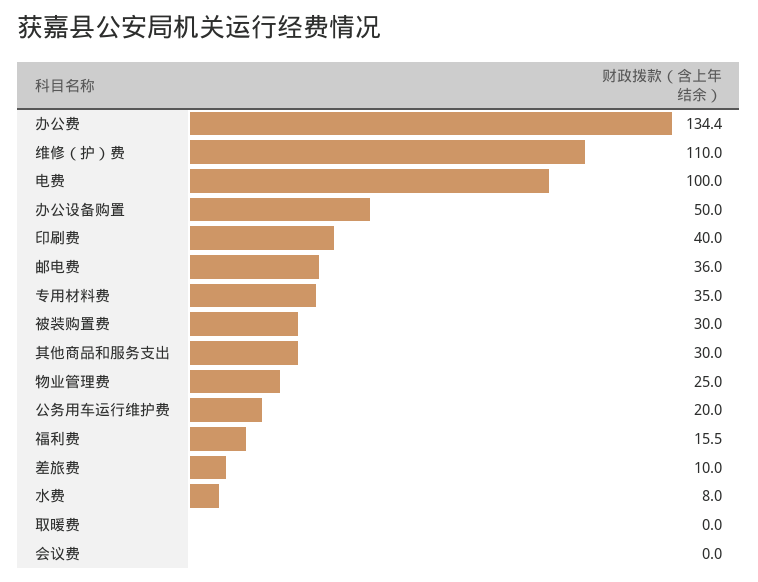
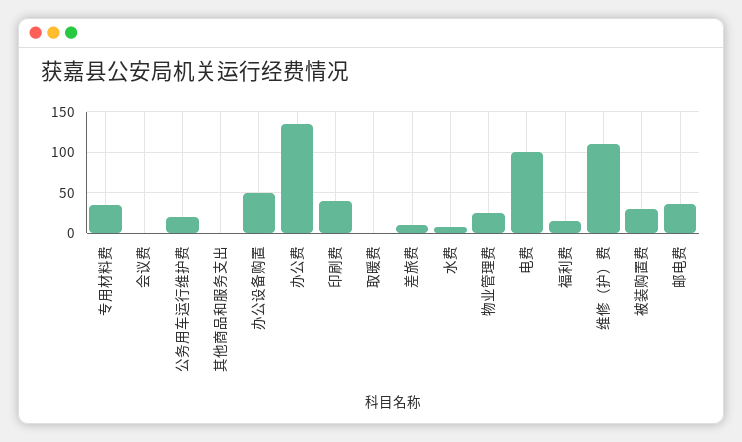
  {
    "办公费": 134.4,
    "维修（护）费": 110,
    "电费": 100,
    "办公设备购置": 50,
    "印刷费": 40,
    "邮电费": 36,
    "专用材料费": 35,
    "被装购置费": 30,
-   "其他商品和服务支出": 30,
+   "其他商品和服务支出": 0,
    "物业管理费": 25,
    "公务用车运行维护费": 20,
    "福利费": 15.5,
    "差旅费": 10,
    "水费": 8,
    "取暖费": 0,
    "会议费": 0
  }

